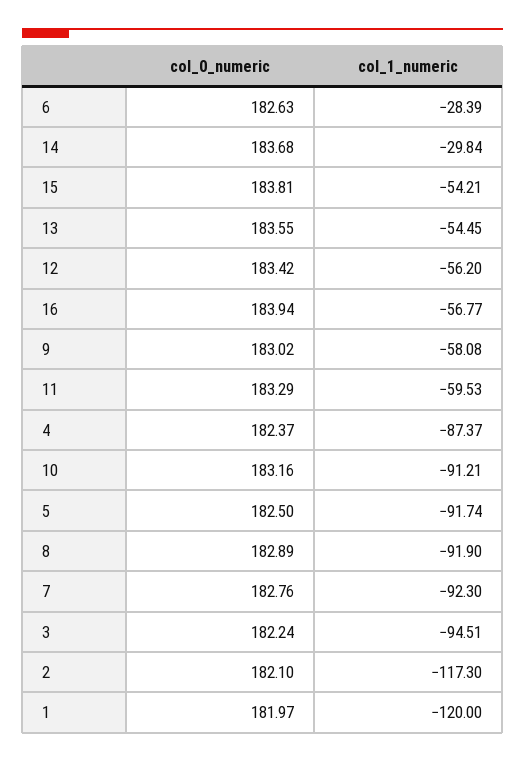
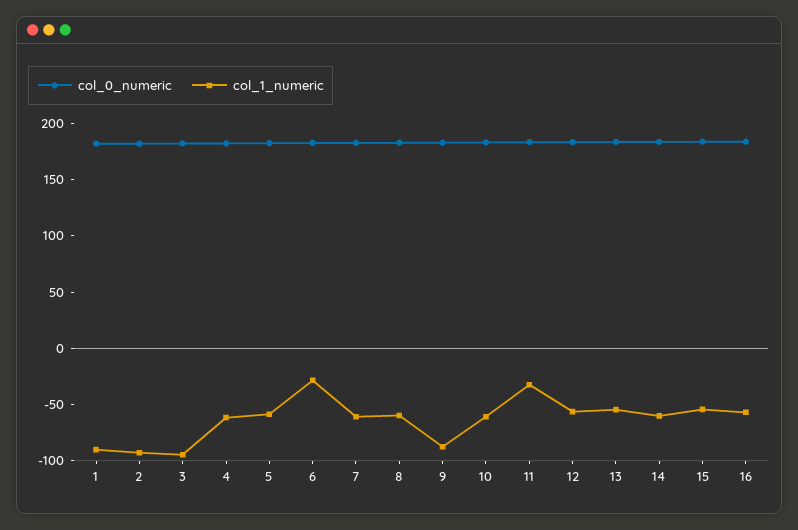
  {
    "col_0_numeric": {
      "6": 182.63,
      "14": 183.68,
      "15": 183.81,
      "13": 183.55,
      "12": 183.42,
      "16": 183.94,
      "9": 183.02,
      "11": 183.29,
      "4": 182.37,
      "10": 183.16,
      "5": 182.5,
      "8": 182.89,
      "7": 182.76,
      "3": 182.24,
      "2": 182.1,
      "1": 181.97
    },
    "col_1_numeric": {
      "6": -28.39,
-     "14": -29.84,
+     "14": -60,
      "15": -54.21,
      "13": -54.45,
      "12": -56.2,
      "16": -56.77,
-     "9": -58.08,
+     "9": -90,
-     "11": -59.53,
+     "11": -30,
-     "4": -87.37,
+     "4": -60,
-     "10": -91.21,
+     "10": -60,
-     "5": -91.74,
+     "5": -60,
-     "8": -91.9,
+     "8": -60,
-     "7": -92.3,
+     "7": -60,
      "3": -94.51,
-     "2": -117.3,
+     "2": -90,
-     "1": -120
+     "1": -90
    }
  }

